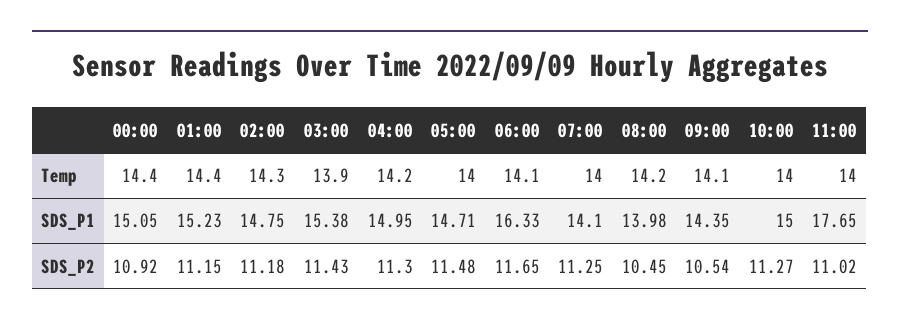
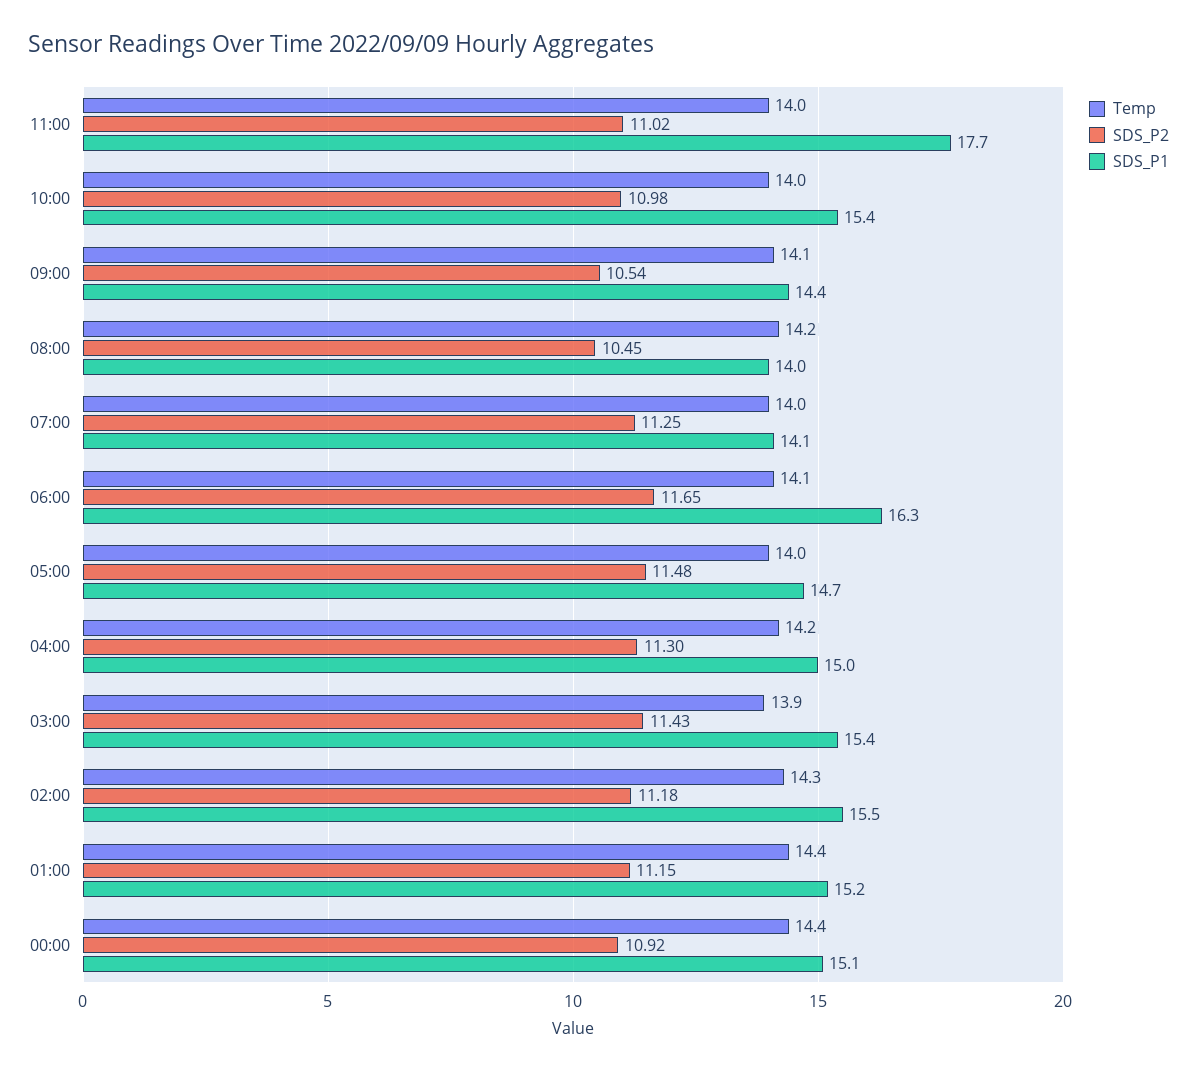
  {
    "Temp": {
      "00:00": 14.4,
      "01:00": 14.4,
      "02:00": 14.3,
      "03:00": 13.9,
      "04:00": 14.2,
      "05:00": 14,
      "06:00": 14.1,
      "07:00": 14,
      "08:00": 14.2,
      "09:00": 14.1,
      "10:00": 14,
      "11:00": 14
    },
    "SDS_P1": {
      "00:00": 15.05,
      "01:00": 15.23,
-     "02:00": 14.75,
+     "02:00": 15.5,
      "03:00": 15.38,
      "04:00": 14.95,
      "05:00": 14.71,
      "06:00": 16.33,
      "07:00": 14.1,
      "08:00": 13.98,
      "09:00": 14.35,
-     "10:00": 15,
+     "10:00": 15.4,
      "11:00": 17.65
    },
    "SDS_P2": {
      "00:00": 10.92,
      "01:00": 11.15,
      "02:00": 11.18,
      "03:00": 11.43,
      "04:00": 11.3,
      "05:00": 11.48,
      "06:00": 11.65,
      "07:00": 11.25,
      "08:00": 10.45,
      "09:00": 10.54,
-     "10:00": 11.27,
+     "10:00": 10.98,
      "11:00": 11.02
    }
  }

